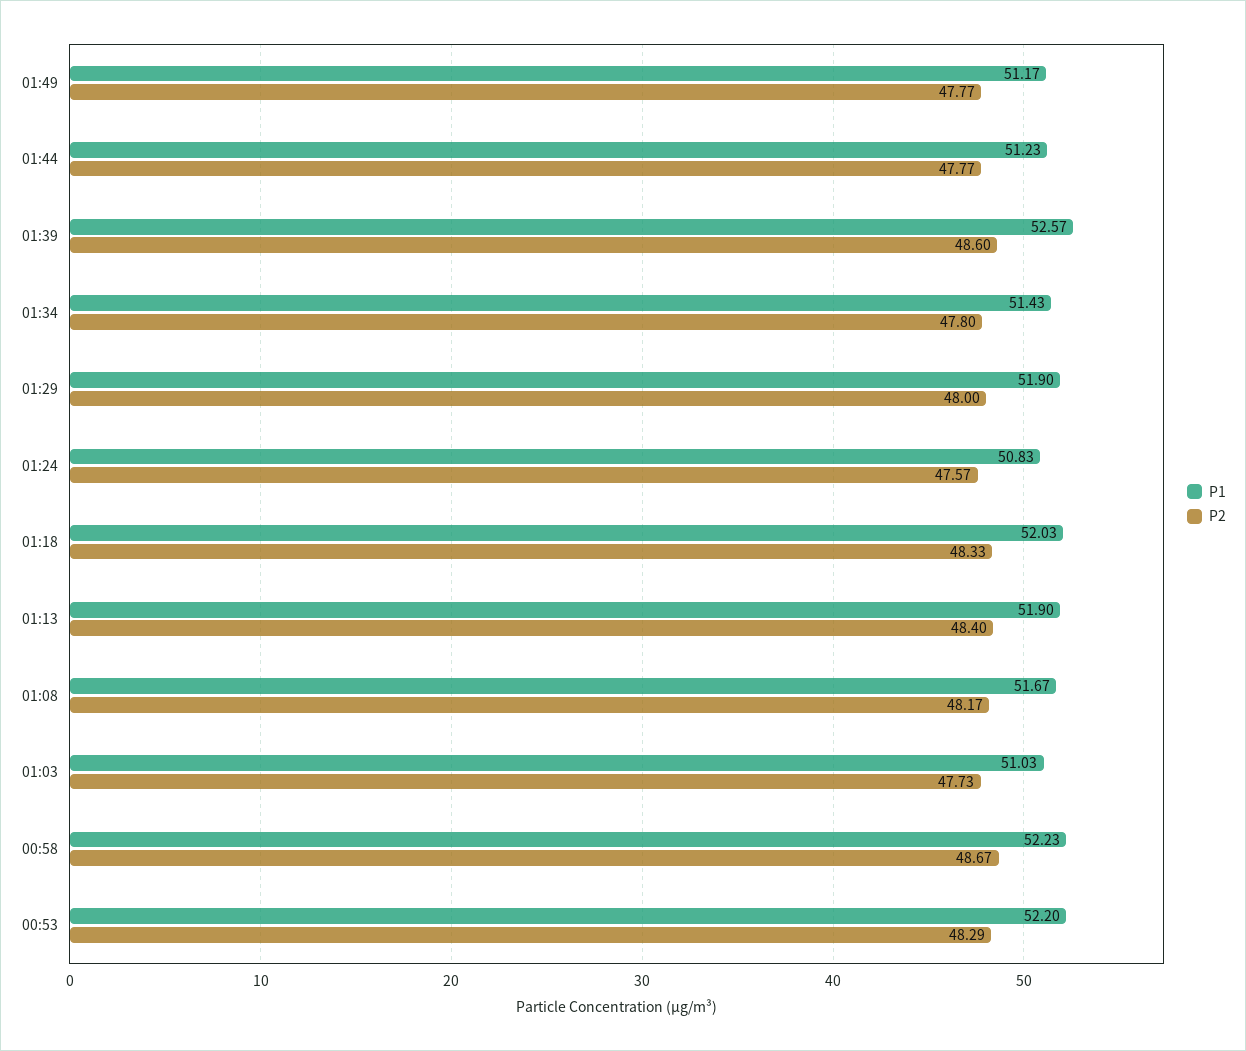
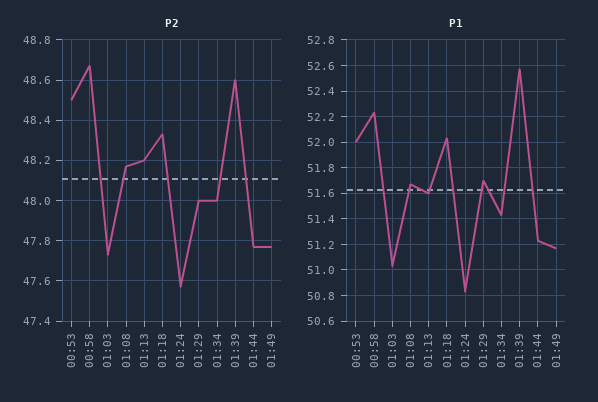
  {
    "P1": {
      "01:49": 51.17,
      "01:44": 51.23,
      "01:39": 52.57,
      "01:34": 51.43,
-     "01:29": 51.9,
+     "01:29": 51.7,
      "01:24": 50.83,
      "01:18": 52.03,
-     "01:13": 51.9,
+     "01:13": 51.6,
      "01:08": 51.67,
      "01:03": 51.03,
      "00:58": 52.23,
-     "00:53": 52.2
+     "00:53": 52
    },
    "P2": {
      "01:49": 47.77,
      "01:44": 47.77,
      "01:39": 48.6,
-     "01:34": 47.8,
+     "01:34": 48,
      "01:29": 48,
      "01:24": 47.57,
      "01:18": 48.33,
-     "01:13": 48.4,
+     "01:13": 48.2,
      "01:08": 48.17,
      "01:03": 47.73,
      "00:58": 48.67,
-     "00:53": 48.29
+     "00:53": 48.5
    }
  }

